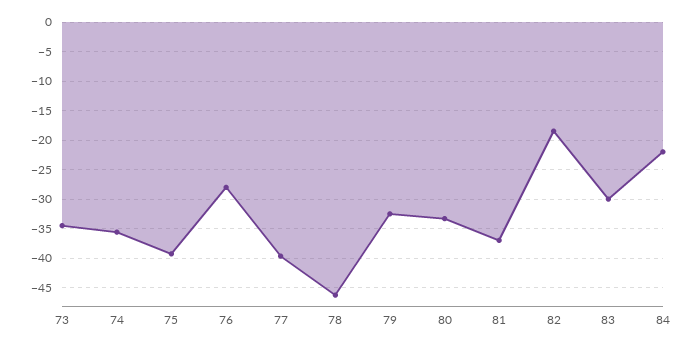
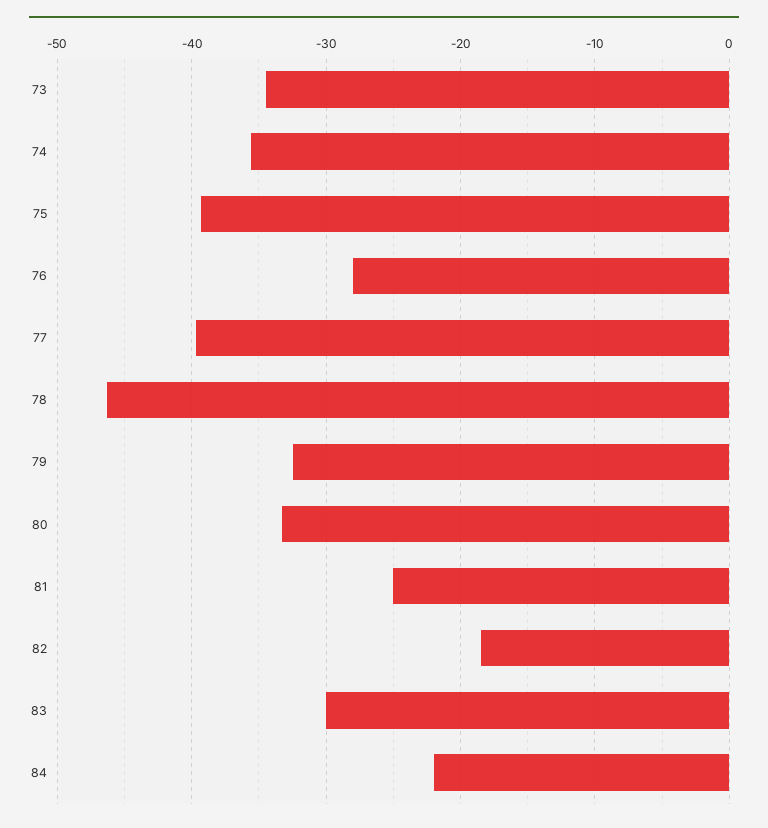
  {
    "73": -35,
    "74": -36,
    "75": -39,
    "76": -28,
    "77": -40,
    "78": -46,
    "79": -32,
    "80": -33,
-   "81": -37.5,
+   "81": -25,
    "82": -19,
    "83": -30,
    "84": -22
  }

